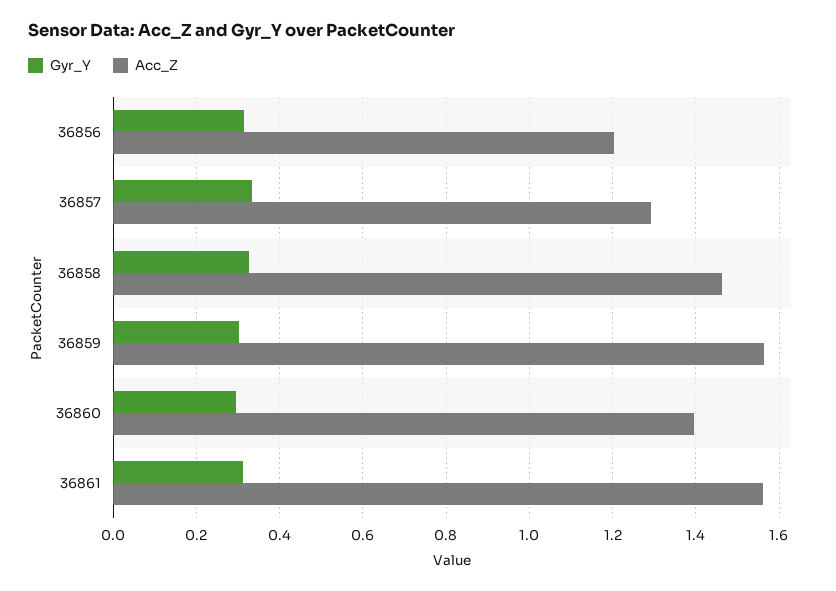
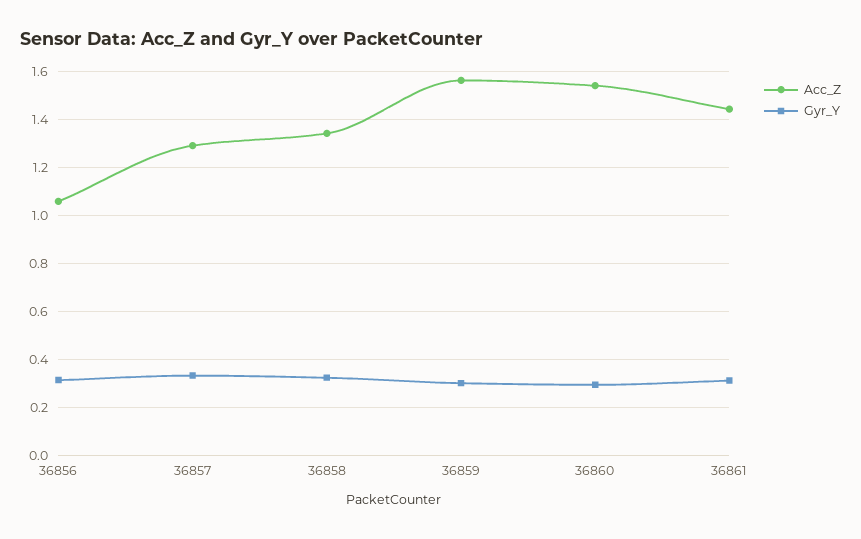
  {
    "Gyr_Y": {
      "36856": 0.32,
      "36857": 0.34,
      "36858": 0.32,
      "36859": 0.3,
      "36860": 0.3,
      "36861": 0.32
    },
    "Acc_Z": {
-     "36856": 1.2,
+     "36856": 1.05,
      "36857": 1.3,
-     "36858": 1.46,
+     "36858": 1.35,
      "36859": 1.56,
-     "36860": 1.4,
+     "36860": 1.55,
-     "36861": 1.56
+     "36861": 1.45
    }
  }

